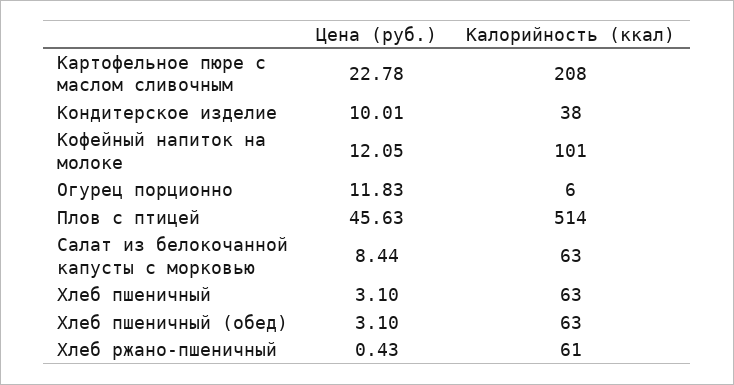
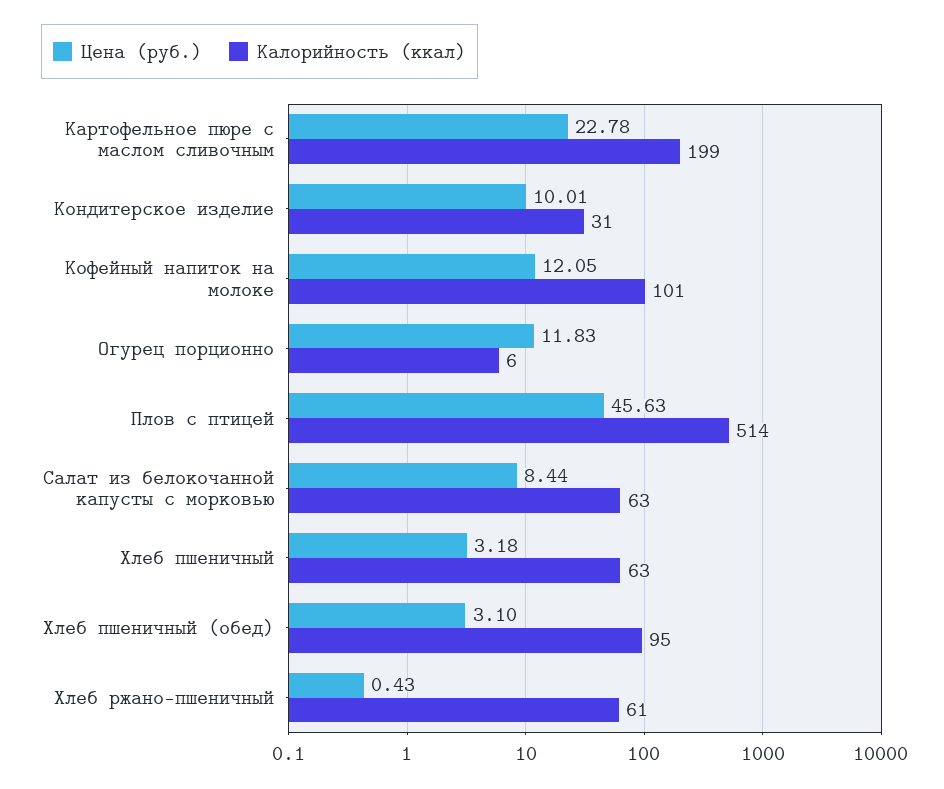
  {
    "Цена (руб.)": {
      "Картофельное пюре с маслом сливочным": 22.78,
      "Кондитерское изделие": 10.01,
      "Кофейный напиток на молоке": 12.05,
      "Огурец порционно": 11.83,
      "Плов с птицей": 45.63,
      "Салат из белокочанной капусты с морковью": 8.44,
-     "Хлеб пшеничный": 3.1,
+     "Хлеб пшеничный": 3.18,
      "Хлеб пшеничный (обед)": 3.1,
      "Хлеб ржано-пшеничный": 0.43
    },
    "Калорийность (ккал)": {
-     "Картофельное пюре с маслом сливочным": 208,
+     "Картофельное пюре с маслом сливочным": 199,
-     "Кондитерское изделие": 38,
+     "Кондитерское изделие": 31,
      "Кофейный напиток на молоке": 101,
      "Огурец порционно": 6,
      "Плов с птицей": 514,
      "Салат из белокочанной капусты с морковью": 63,
      "Хлеб пшеничный": 63,
-     "Хлеб пшеничный (обед)": 63,
+     "Хлеб пшеничный (обед)": 95,
      "Хлеб ржано-пшеничный": 61
    }
  }

